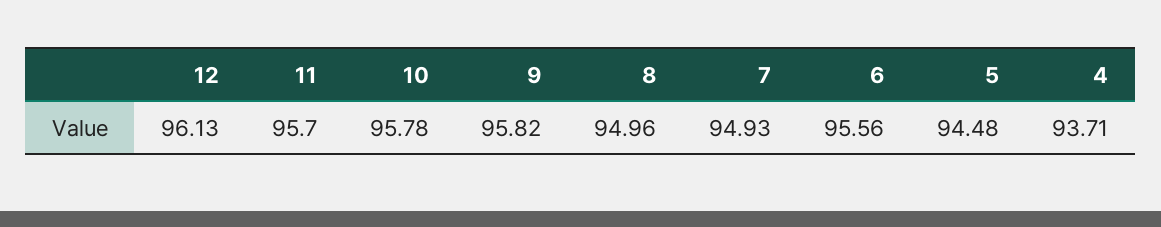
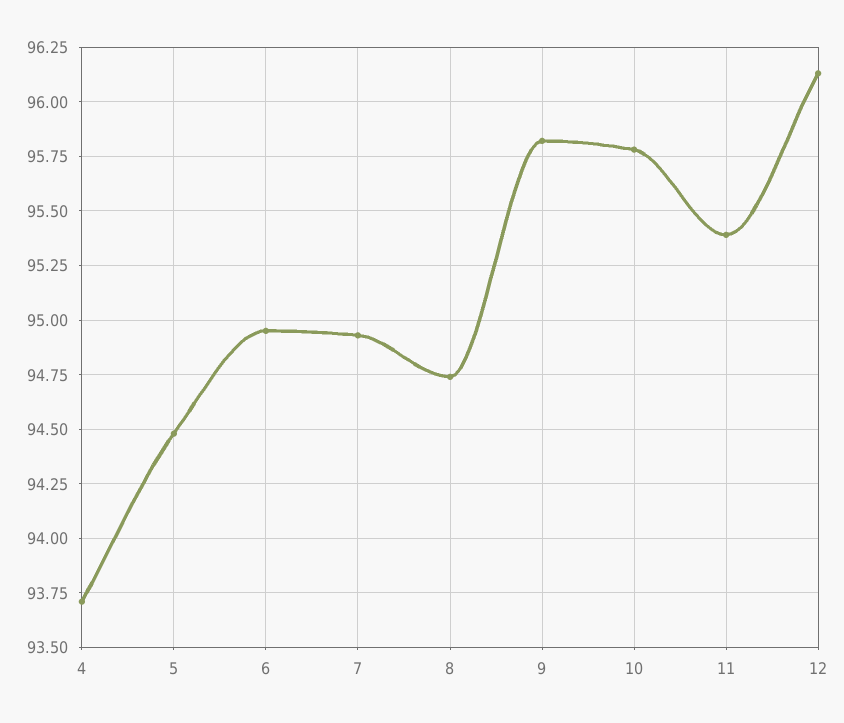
  {
    "12": 96.13,
-   "11": 95.7,
+   "11": 95.4,
    "10": 95.78,
    "9": 95.82,
-   "8": 94.96,
+   "8": 94.75,
    "7": 94.93,
-   "6": 95.56,
+   "6": 94.95,
    "5": 94.48,
    "4": 93.71
  }

